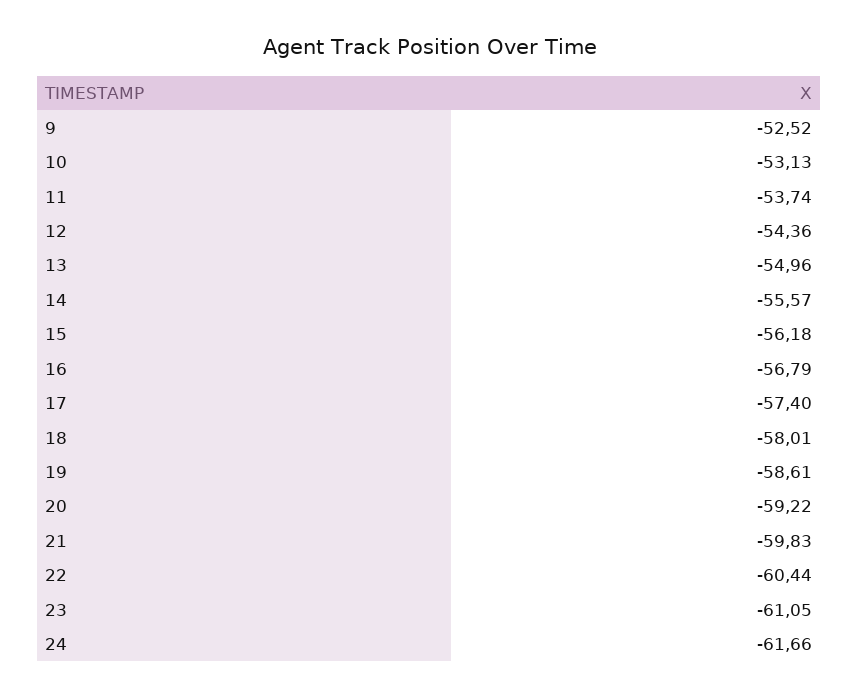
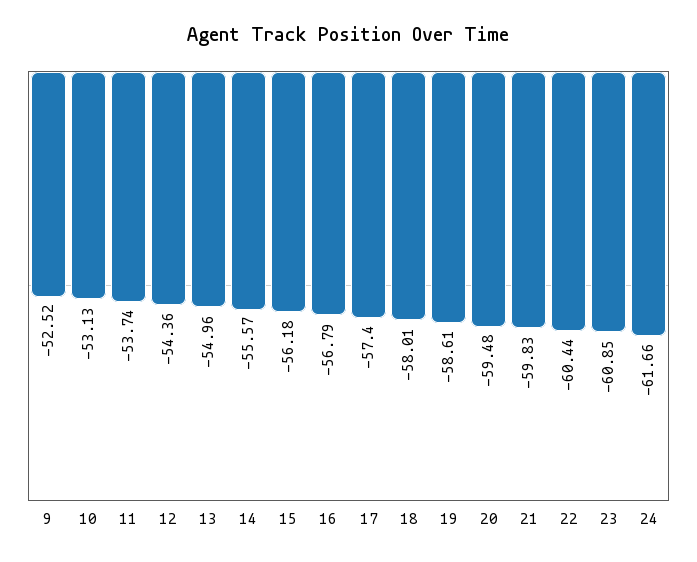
  {
    "9": -52.52,
    "10": -53.13,
    "11": -53.74,
    "12": -54.36,
    "13": -54.96,
    "14": -55.57,
    "15": -56.18,
    "16": -56.79,
    "17": -57.4,
    "18": -58.01,
    "19": -58.61,
-   "20": -59.22,
+   "20": -59.48,
    "21": -59.83,
    "22": -60.44,
-   "23": -61.05,
+   "23": -60.85,
    "24": -61.66
  }

